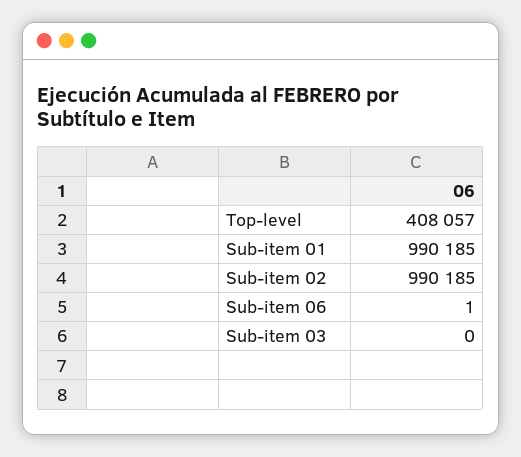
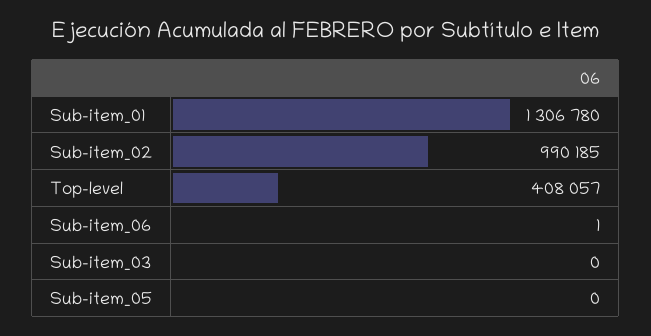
  {
    "Top-level": 408057,
-   "Sub-item 01": 990185,
+   "Sub-item 01": 1306780,
    "Sub-item 02": 990185,
    "Sub-item 06": 1,
-   "Sub-item 03": 0
+   "Sub-item 03": 0,
+   "Sub-item_05": 0
  }

